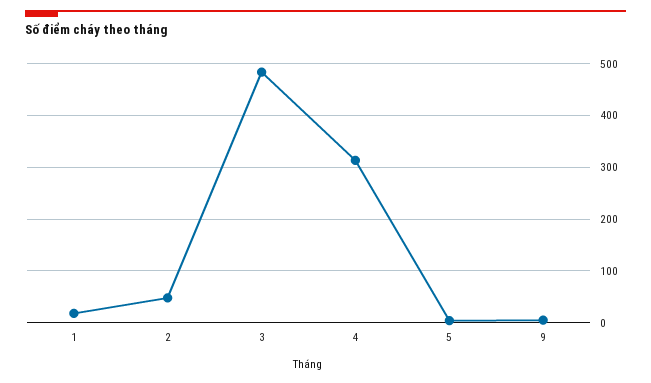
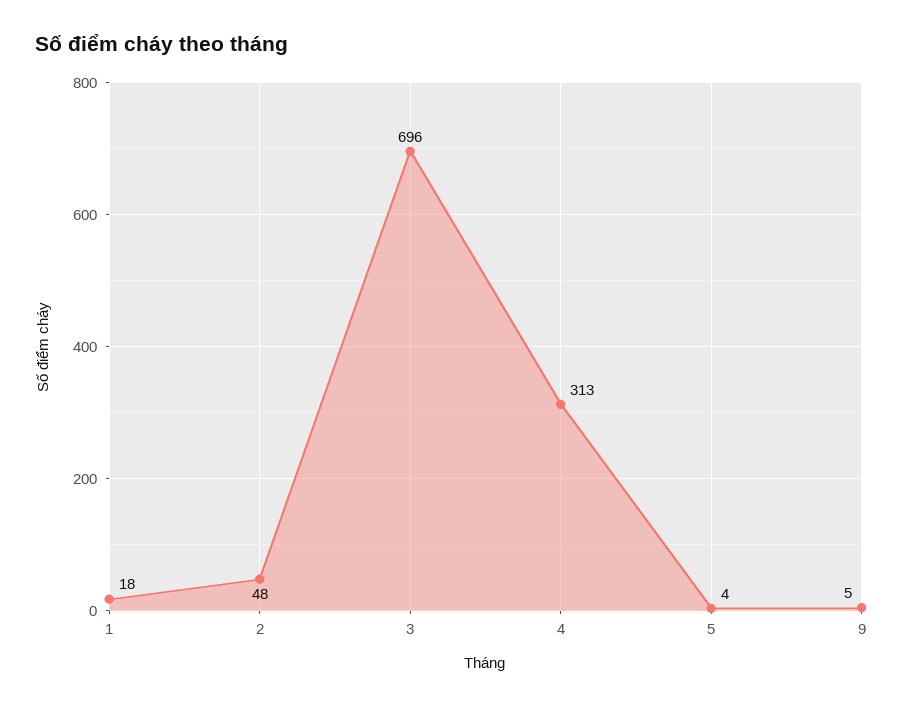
  {
    "1": 18,
    "2": 48,
-   "3": 480,
+   "3": 696,
    "4": 313,
    "5": 4,
    "9": 5
  }

